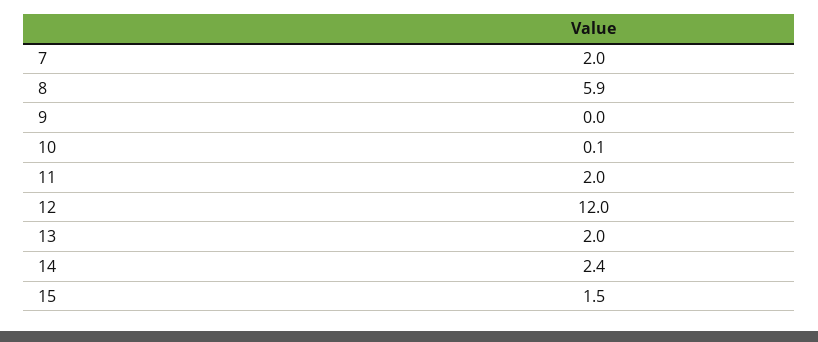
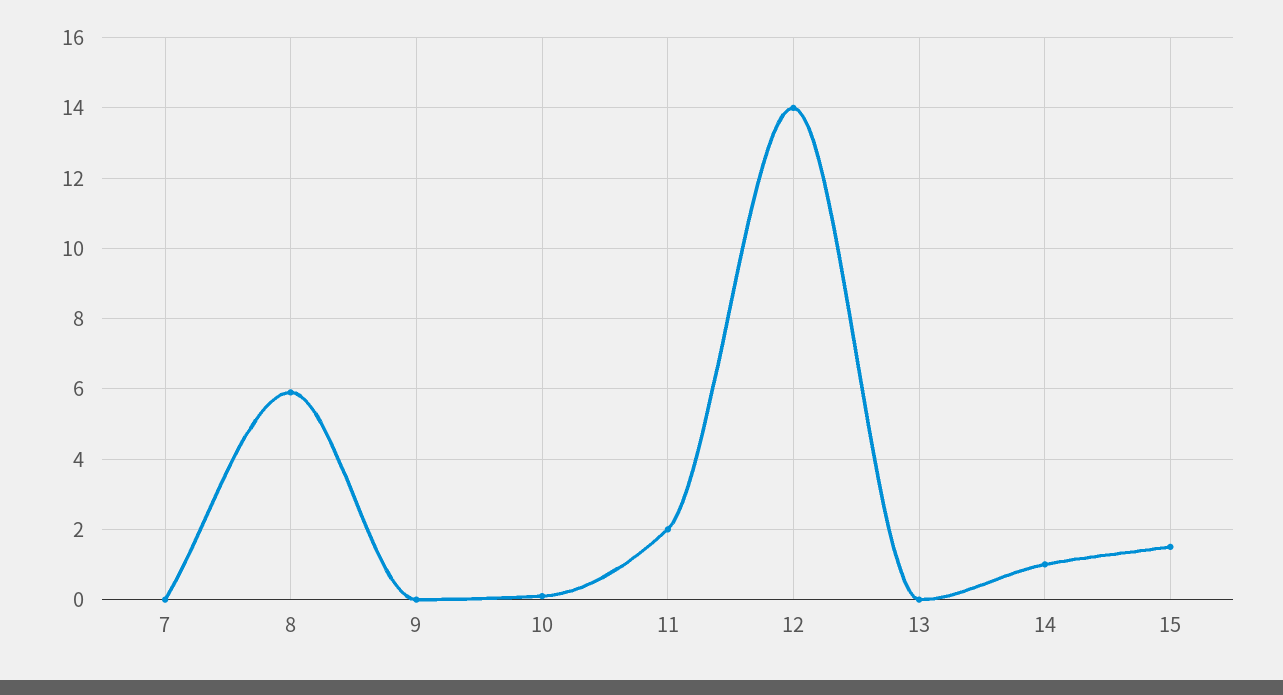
  {
-   "7": 2,
+   "7": 0,
    "8": 5.9,
    "9": 0,
    "10": 0.1,
    "11": 2,
-   "12": 12,
+   "12": 14,
-   "13": 2,
+   "13": 0,
-   "14": 2.4,
+   "14": 1,
    "15": 1.5
  }

